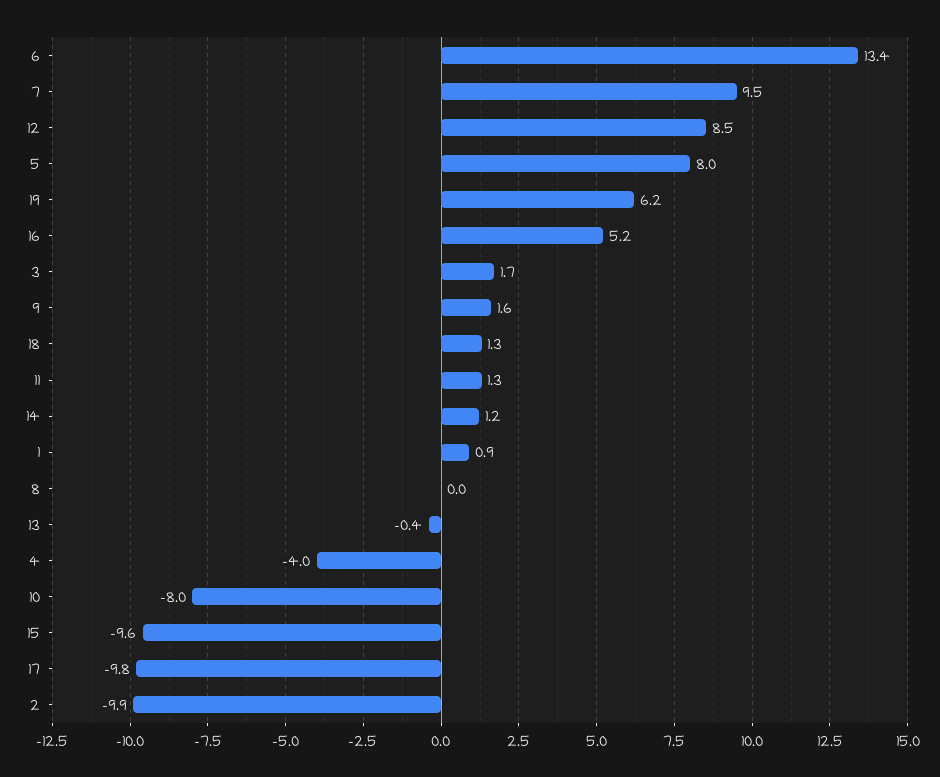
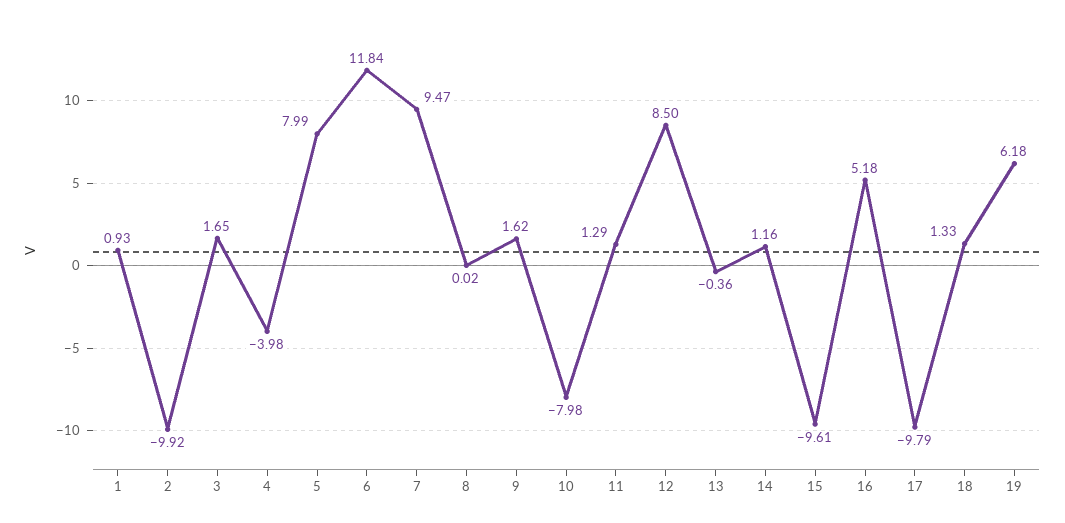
  {
-   "6": 13.4,
+   "6": 11.84,
    "7": 9.47,
    "12": 8.5,
    "5": 7.99,
    "19": 6.18,
    "16": 5.18,
    "3": 1.65,
    "9": 1.62,
    "18": 1.33,
    "11": 1.29,
    "14": 1.16,
    "1": 0.93,
    "8": 0.02,
    "13": -0.36,
    "4": -3.98,
    "10": -7.98,
    "15": -9.61,
    "17": -9.79,
    "2": -9.92
  }

